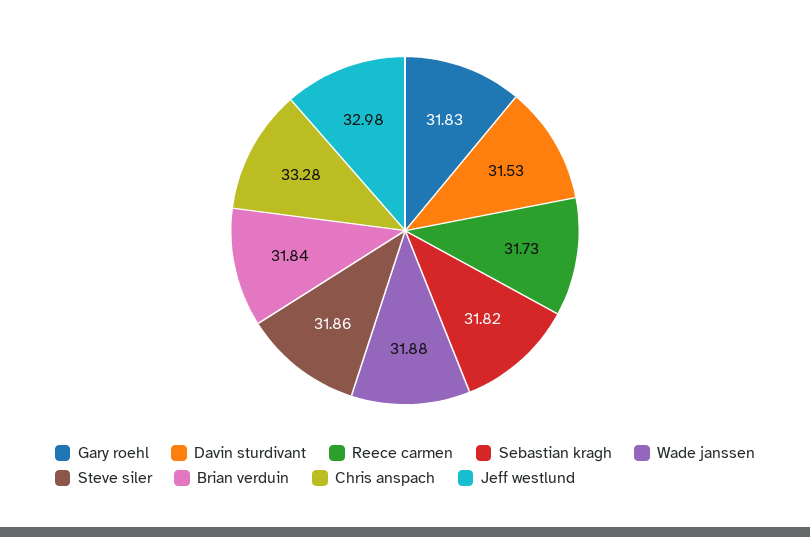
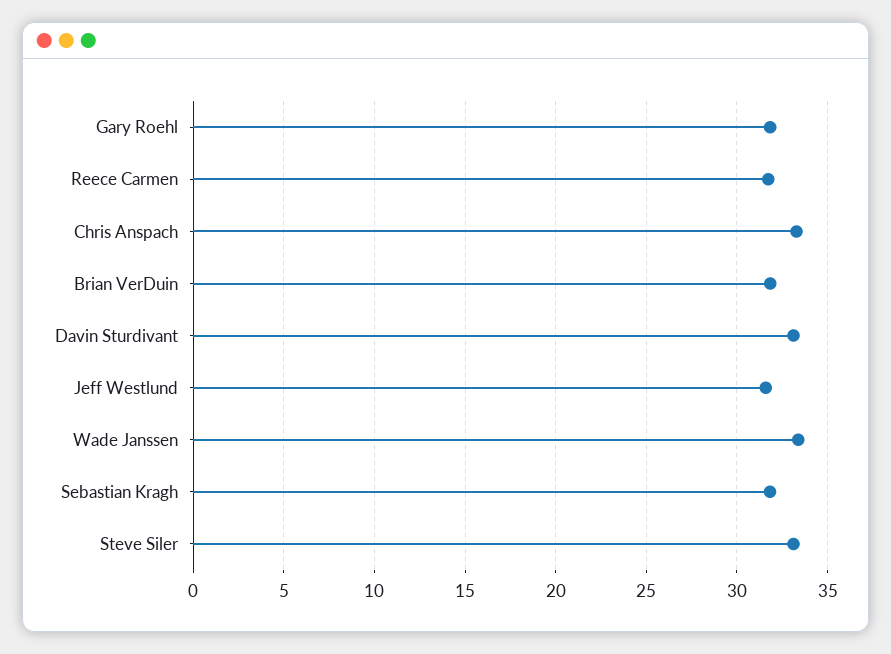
  {
    "Gary roehl": 31.83,
-   "Davin sturdivant": 31.53,
+   "Davin sturdivant": 33,
    "Reece carmen": 31.73,
    "Sebastian kragh": 31.82,
-   "Wade janssen": 31.88,
+   "Wade janssen": 33.5,
-   "Steve siler": 31.86,
+   "Steve siler": 33,
    "Brian verduin": 31.84,
    "Chris anspach": 33.28,
-   "Jeff westlund": 32.98
+   "Jeff westlund": 31.5
  }

